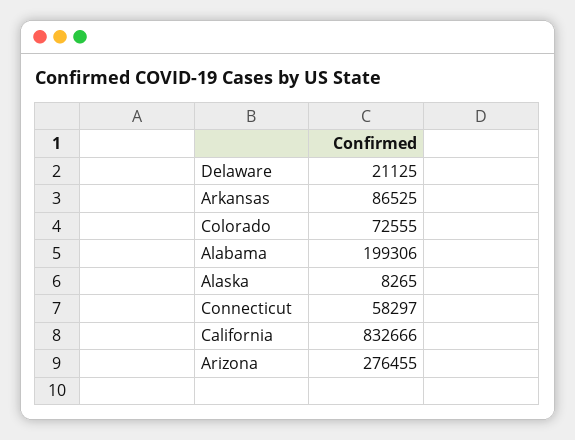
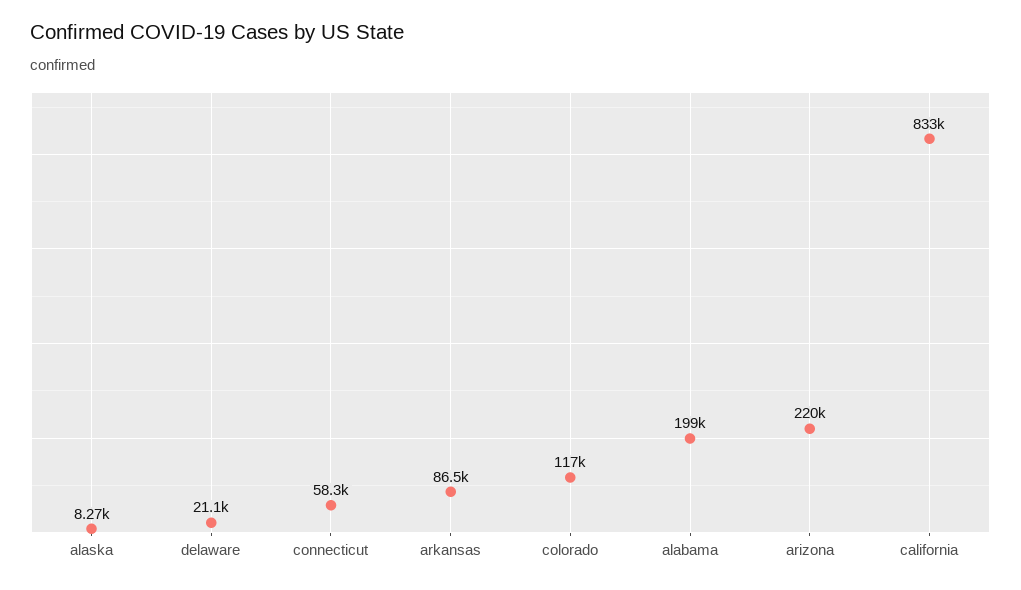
  {
    "Delaware": 21125,
    "Arkansas": 86525,
-   "Colorado": 72555,
+   "Colorado": 117000,
    "Alabama": 199306,
    "Alaska": 8265,
    "Connecticut": 58297,
    "California": 832666,
-   "Arizona": 276455
+   "Arizona": 220000
  }

